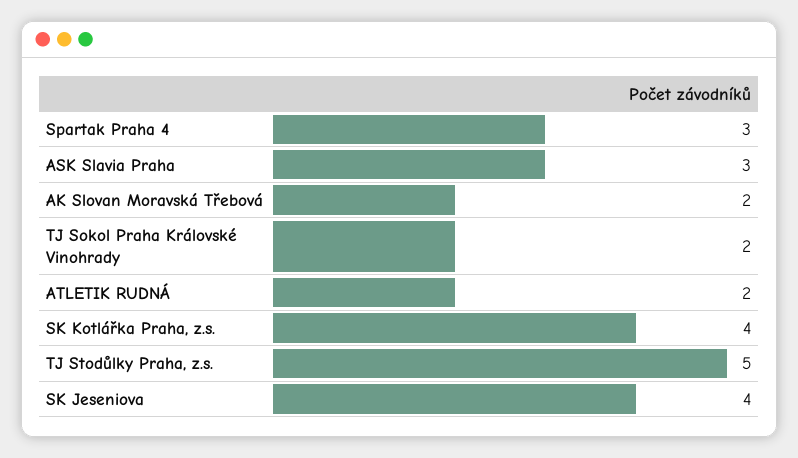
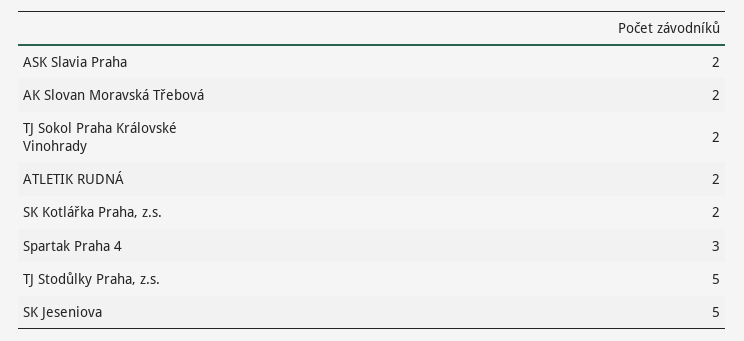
  {
    "Spartak Praha 4": 3,
-   "ASK Slavia Praha": 3,
+   "ASK Slavia Praha": 2,
    "AK Slovan Moravská Třebová": 2,
    "TJ Sokol Praha Královské Vinohrady": 2,
    "ATLETIK RUDNÁ": 2,
-   "SK Kotlářka Praha, z.s.": 4,
+   "SK Kotlářka Praha, z.s.": 2,
    "TJ Stodůlky Praha, z.s.": 5,
-   "SK Jeseniova": 4
+   "SK Jeseniova": 5
  }

